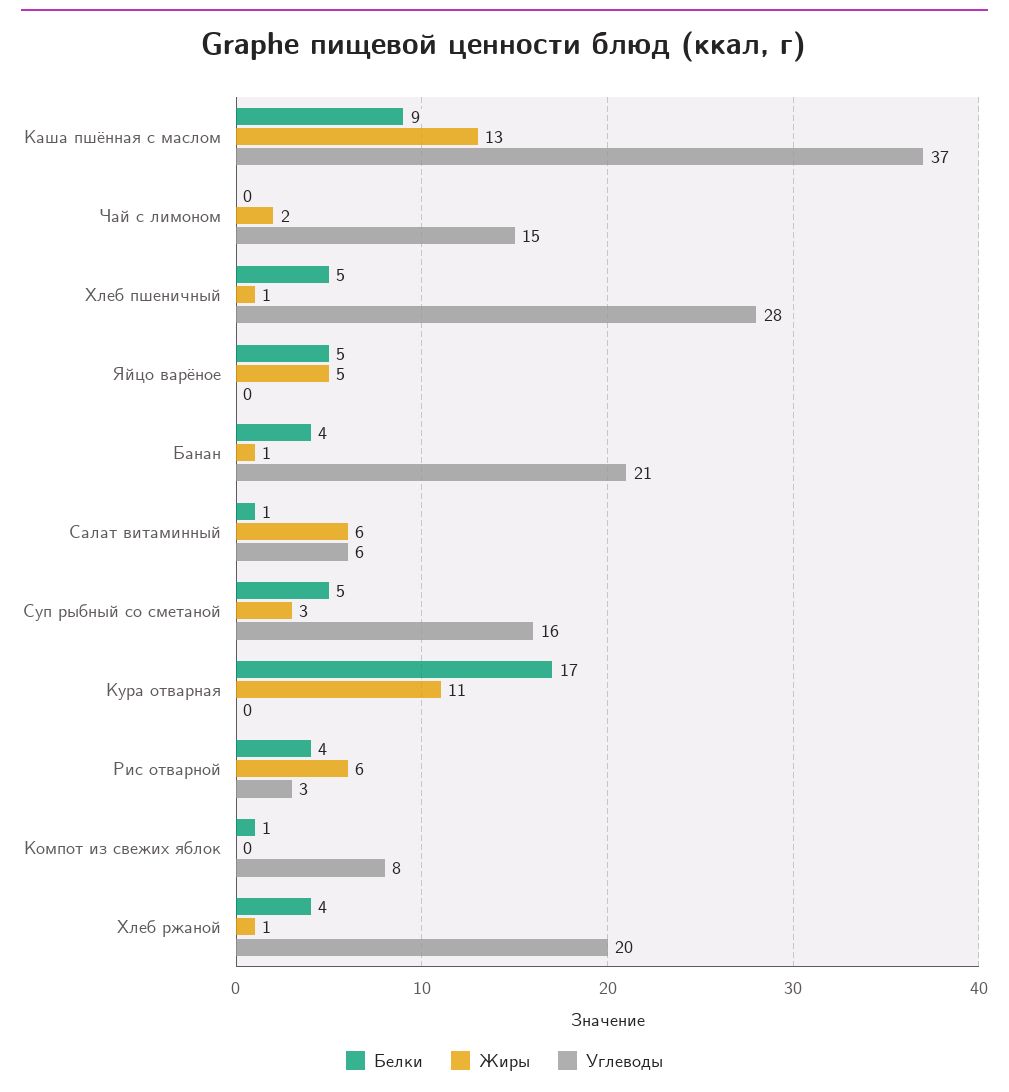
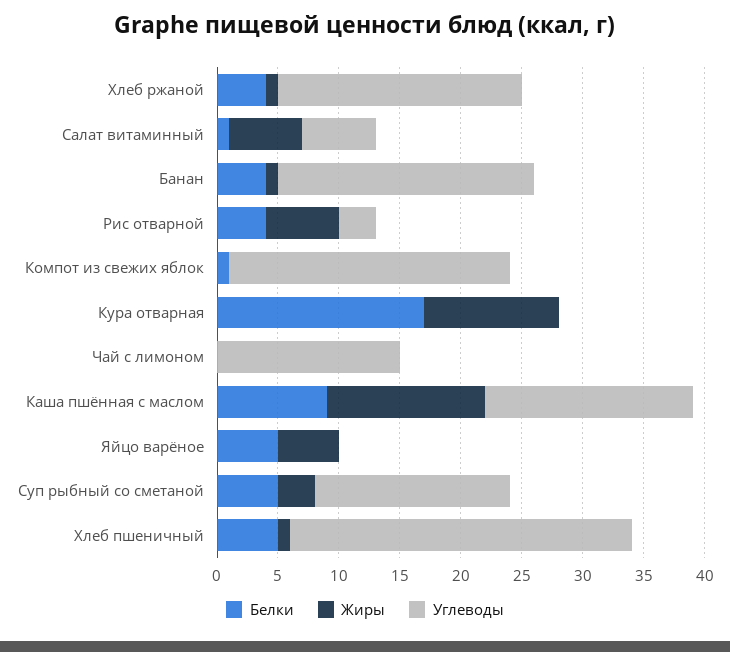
  {
    "Белки": {
      "Каша пшённая с маслом": 9,
      "Чай с лимоном": 0,
      "Хлеб пшеничный": 5,
      "Яйцо варёное": 5,
      "Банан": 4,
      "Салат витаминный": 1,
      "Суп рыбный со сметаной": 5,
      "Кура отварная": 17,
      "Рис отварной": 4,
      "Компот из свежих яблок": 1,
      "Хлеб ржаной": 4
    },
    "Жиры": {
      "Каша пшённая с маслом": 13,
-     "Чай с лимоном": 2,
+     "Чай с лимоном": 0,
      "Хлеб пшеничный": 1,
      "Яйцо варёное": 5,
      "Банан": 1,
      "Салат витаминный": 6,
      "Суп рыбный со сметаной": 3,
      "Кура отварная": 11,
      "Рис отварной": 6,
      "Компот из свежих яблок": 0,
      "Хлеб ржаной": 1
    },
    "Углеводы": {
-     "Каша пшённая с маслом": 37,
+     "Каша пшённая с маслом": 17,
      "Чай с лимоном": 15,
      "Хлеб пшеничный": 28,
      "Яйцо варёное": 0,
      "Банан": 21,
      "Салат витаминный": 6,
      "Суп рыбный со сметаной": 16,
      "Кура отварная": 0,
      "Рис отварной": 3,
-     "Компот из свежих яблок": 8,
+     "Компот из свежих яблок": 23,
      "Хлеб ржаной": 20
    }
  }

